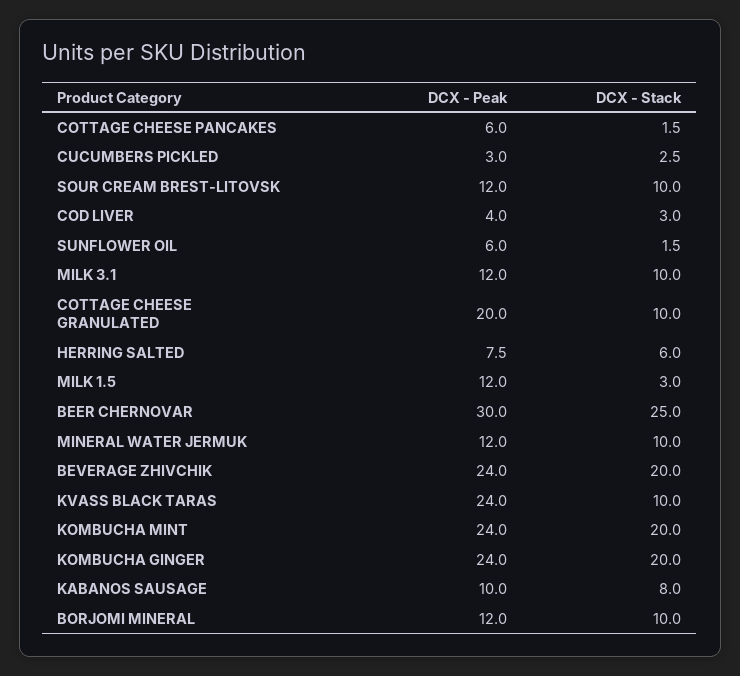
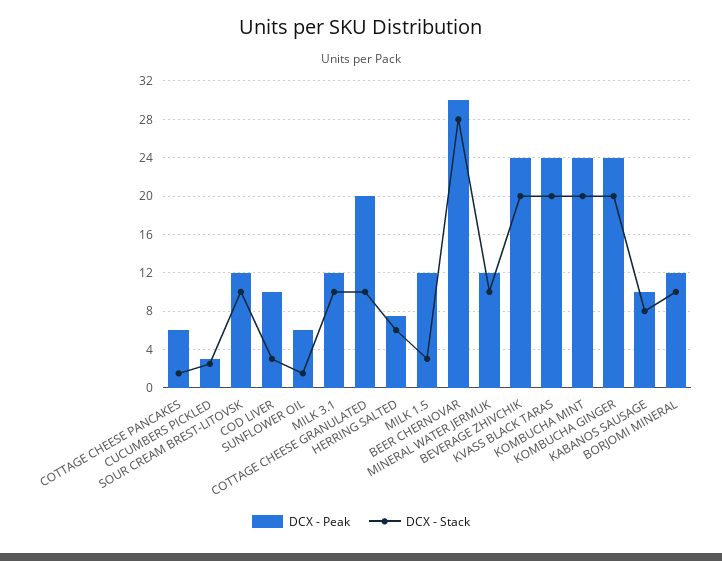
  {
    "DCX - Peak": {
      "COTTAGE CHEESE PANCAKES": 6,
      "CUCUMBERS PICKLED": 3,
      "SOUR CREAM BREST-LITOVSK": 12,
-     "COD LIVER": 4,
+     "COD LIVER": 10,
      "SUNFLOWER OIL": 6,
      "MILK 3.1": 12,
      "COTTAGE CHEESE GRANULATED": 20,
      "HERRING SALTED": 7.5,
      "MILK 1.5": 12,
      "BEER CHERNOVAR": 30,
      "MINERAL WATER JERMUK": 12,
      "BEVERAGE ZHIVCHIK": 24,
      "KVASS BLACK TARAS": 24,
      "KOMBUCHA MINT": 24,
      "KOMBUCHA GINGER": 24,
      "KABANOS SAUSAGE": 10,
      "BORJOMI MINERAL": 12
    },
    "DCX - Stack": {
      "COTTAGE CHEESE PANCAKES": 1.5,
      "CUCUMBERS PICKLED": 2.5,
      "SOUR CREAM BREST-LITOVSK": 10,
      "COD LIVER": 3,
      "SUNFLOWER OIL": 1.5,
      "MILK 3.1": 10,
      "COTTAGE CHEESE GRANULATED": 10,
      "HERRING SALTED": 6,
      "MILK 1.5": 3,
-     "BEER CHERNOVAR": 25,
+     "BEER CHERNOVAR": 28,
      "MINERAL WATER JERMUK": 10,
      "BEVERAGE ZHIVCHIK": 20,
-     "KVASS BLACK TARAS": 10,
+     "KVASS BLACK TARAS": 20,
      "KOMBUCHA MINT": 20,
      "KOMBUCHA GINGER": 20,
      "KABANOS SAUSAGE": 8,
      "BORJOMI MINERAL": 10
    }
  }

